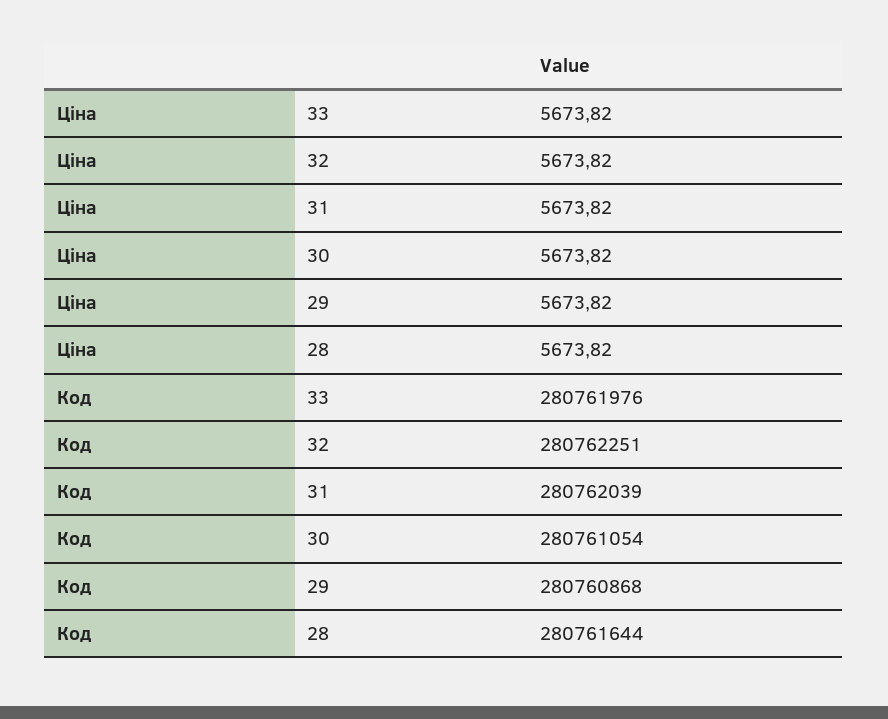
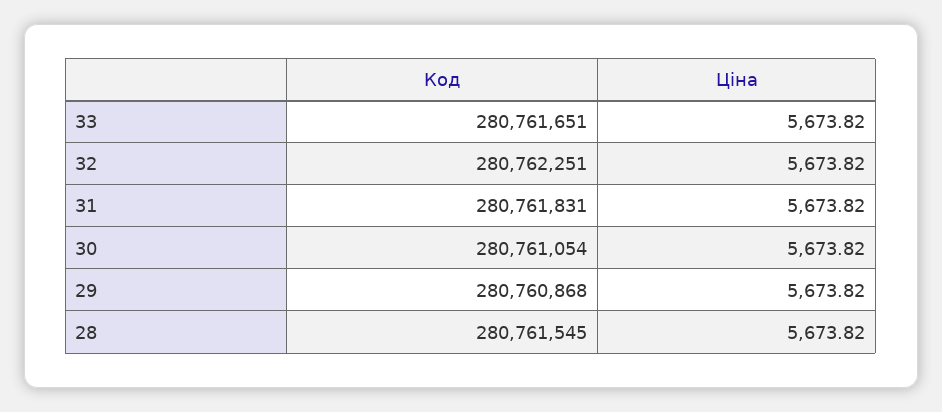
  {
    "Ціна": {
      "33": 5673.82,
      "32": 5673.82,
      "31": 5673.82,
      "30": 5673.82,
      "29": 5673.82,
      "28": 5673.82
    },
    "Код": {
-     "33": 280761976,
+     "33": 280761651,
      "32": 280762251,
-     "31": 280762039,
+     "31": 280761831,
      "30": 280761054,
      "29": 280760868,
-     "28": 280761644
+     "28": 280761545
    }
  }

